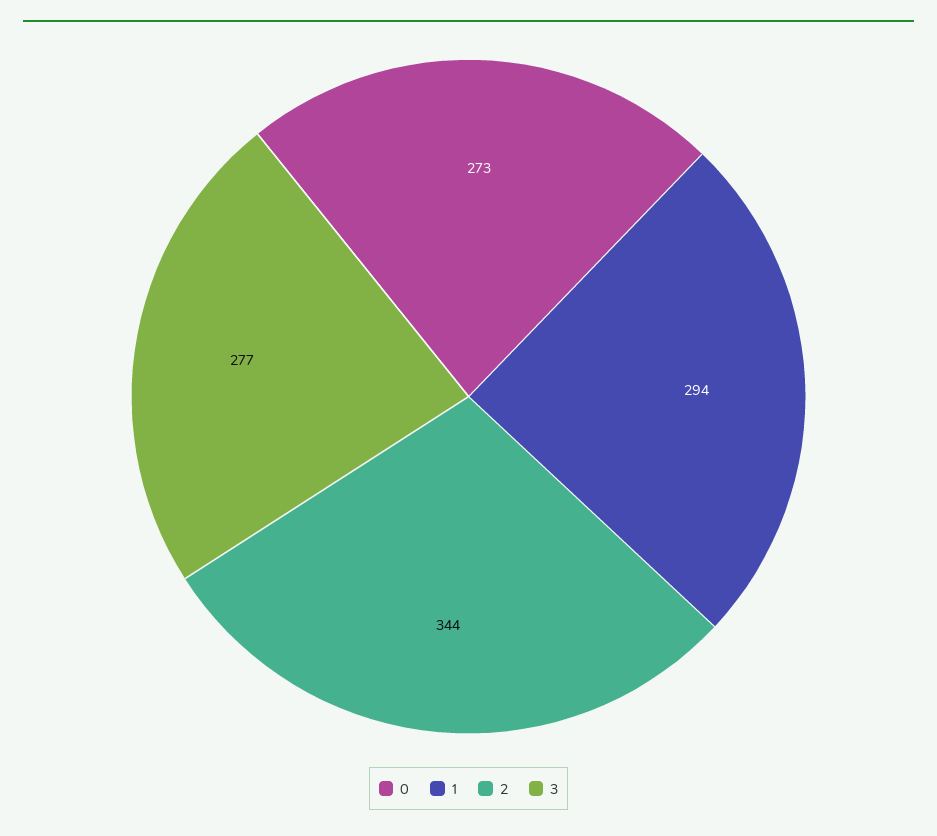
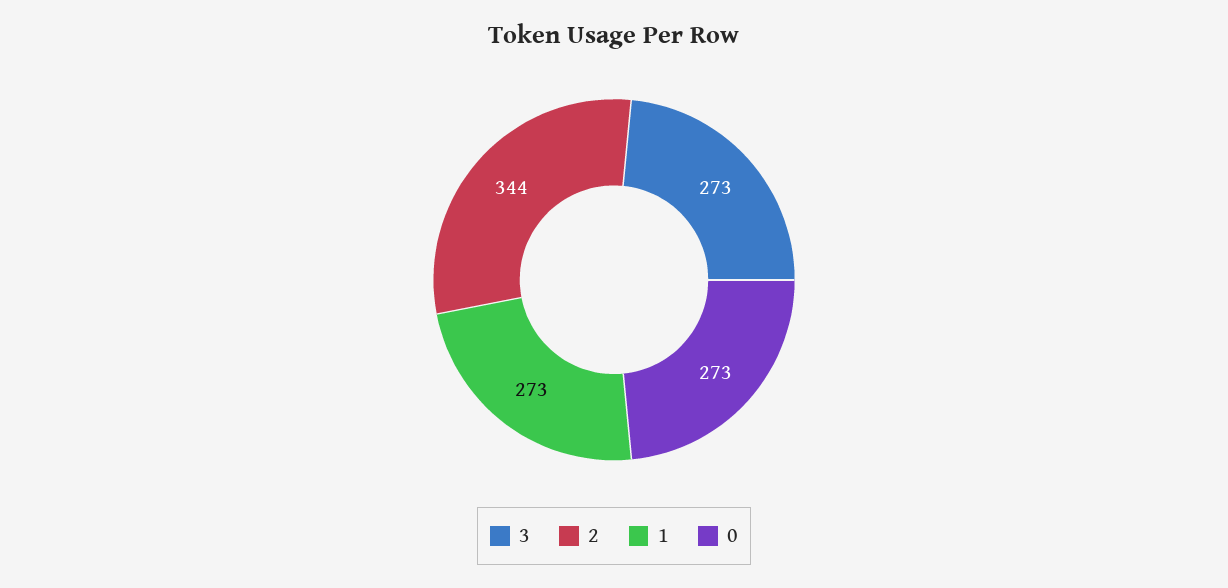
  {
    "0": 273,
-   "1": 294,
+   "1": 273,
    "2": 344,
-   "3": 277
+   "3": 273
  }

